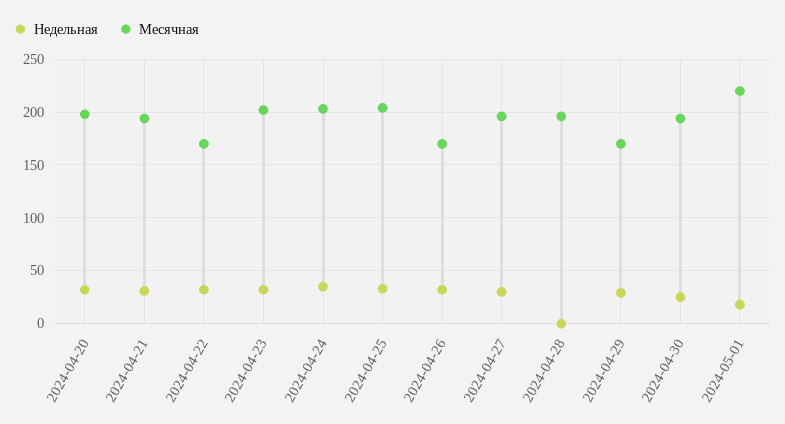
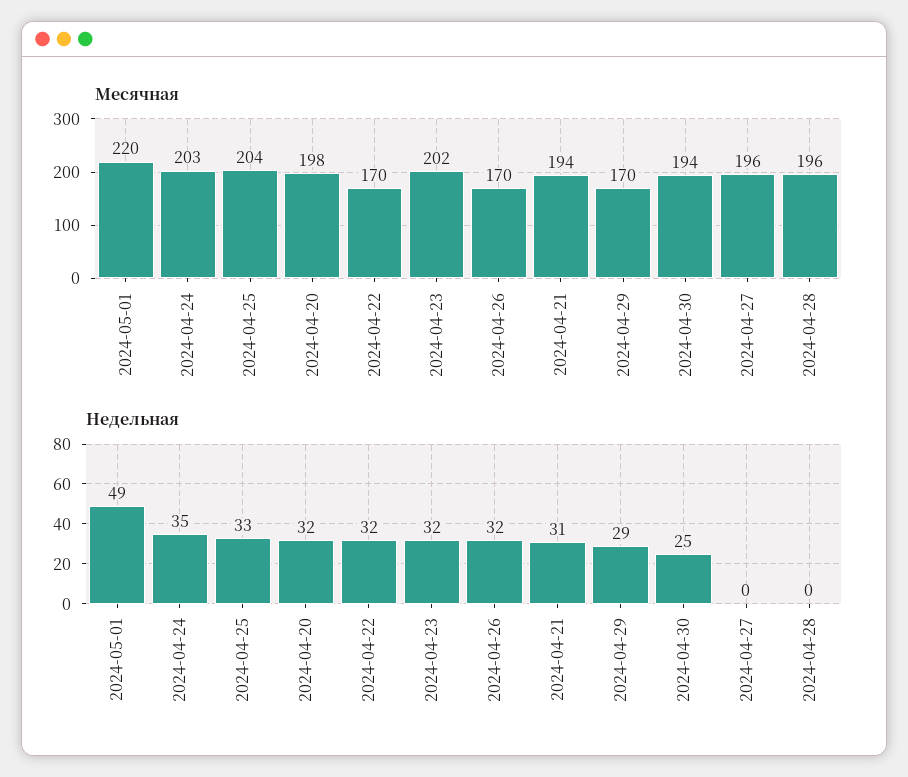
  {
    "Недельная": {
      "2024-04-20": 32,
      "2024-04-21": 31,
      "2024-04-22": 32,
      "2024-04-23": 32,
      "2024-04-24": 35,
      "2024-04-25": 33,
      "2024-04-26": 32,
-     "2024-04-27": 30,
+     "2024-04-27": 0,
      "2024-04-28": 0,
      "2024-04-29": 29,
      "2024-04-30": 25,
-     "2024-05-01": 20
+     "2024-05-01": 49
    },
    "Месячная": {
      "2024-04-20": 198,
      "2024-04-21": 194,
      "2024-04-22": 170,
      "2024-04-23": 202,
      "2024-04-24": 203,
      "2024-04-25": 204,
      "2024-04-26": 170,
      "2024-04-27": 196,
      "2024-04-28": 196,
      "2024-04-29": 170,
      "2024-04-30": 194,
      "2024-05-01": 220
    }
  }

